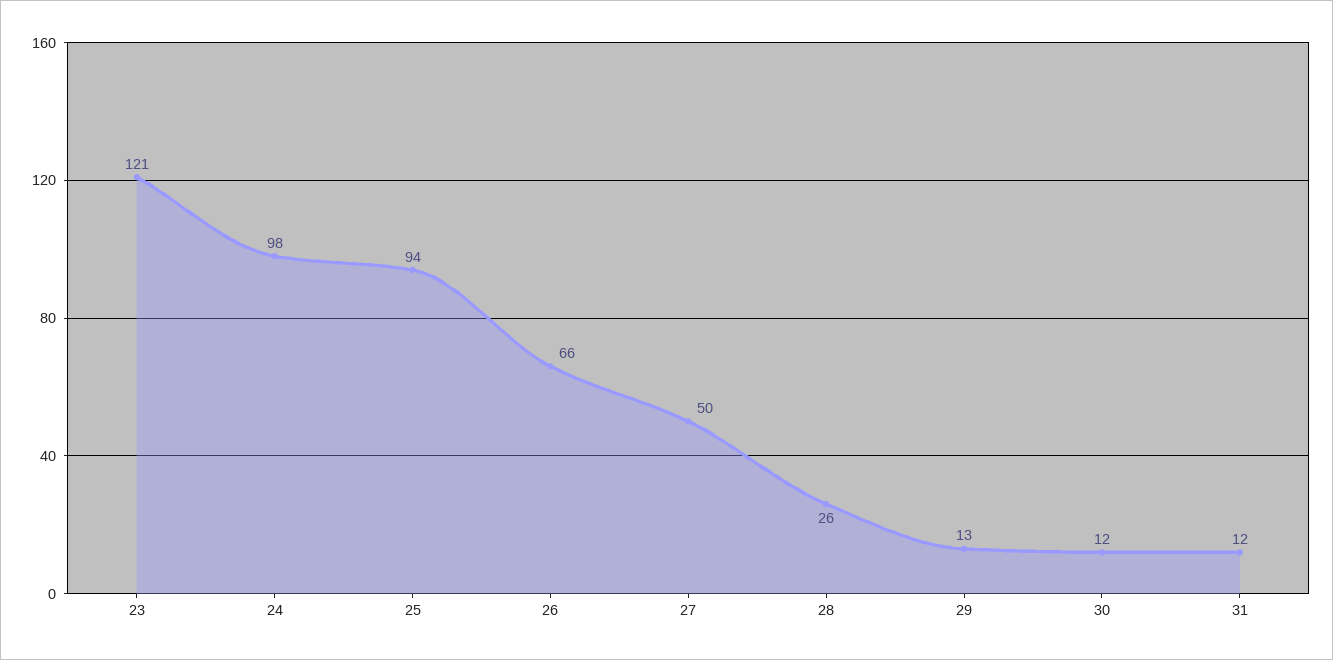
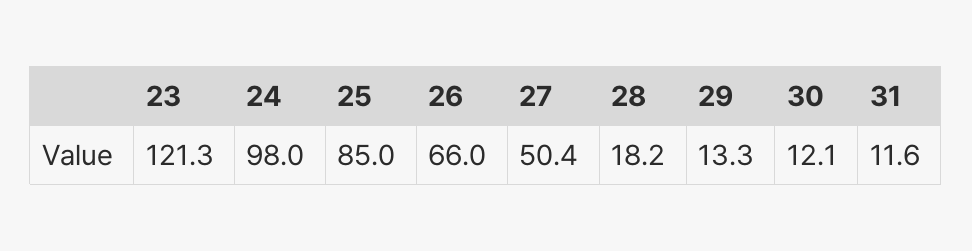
  {
    "23": 121.3,
    "24": 98,
-   "25": 94,
+   "25": 85,
    "26": 66,
    "27": 50.4,
-   "28": 26,
+   "28": 18.2,
    "29": 13.3,
    "30": 12.1,
    "31": 11.6
  }

